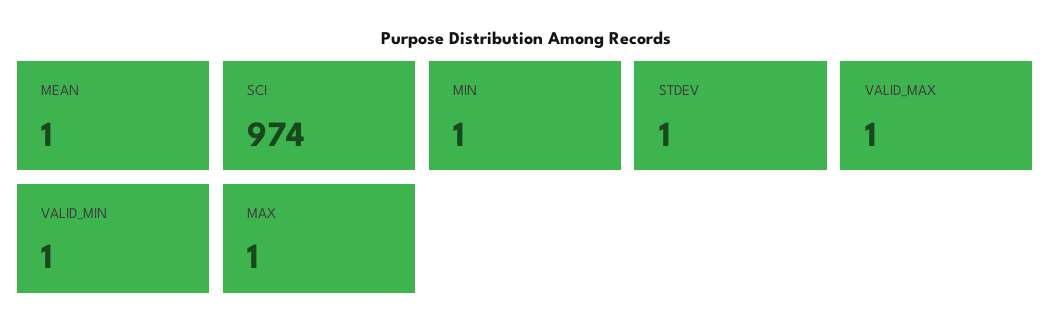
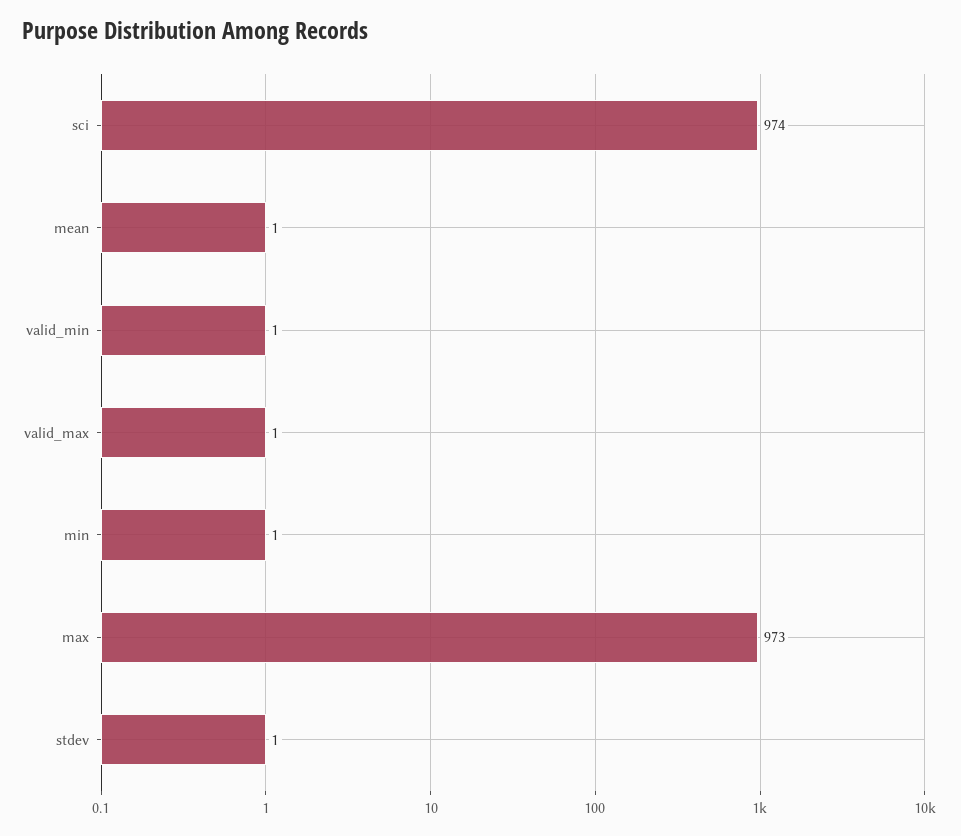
  {
    "MEAN": 1,
    "SCI": 974,
    "MIN": 1,
    "STDEV": 1,
    "VALID_MAX": 1,
    "VALID_MIN": 1,
-   "MAX": 1
+   "MAX": 973
  }

